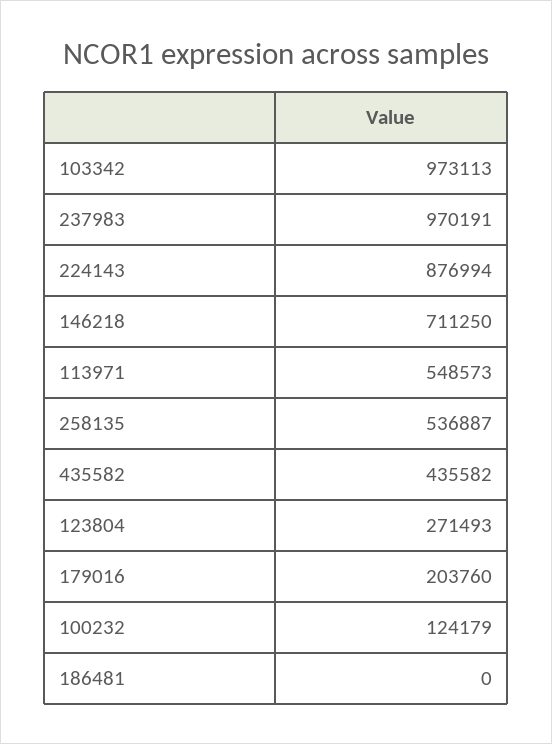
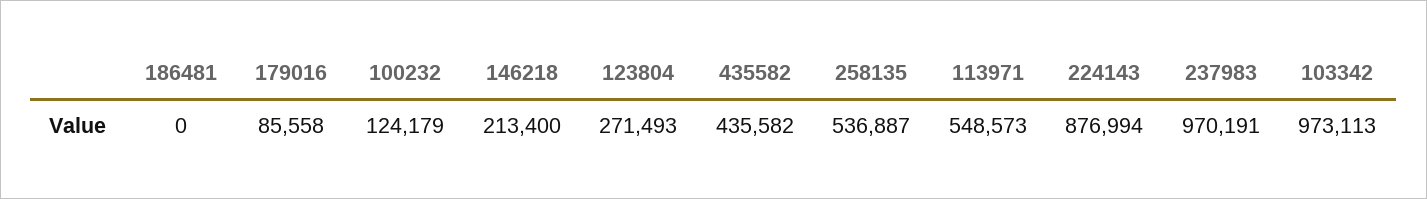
  {
    "103342": 973113,
    "237983": 970191,
    "224143": 876994,
-   "146218": 711250,
+   "146218": 213400,
    "113971": 548573,
    "258135": 536887,
    "435582": 435582,
    "123804": 271493,
-   "179016": 203760,
+   "179016": 85558,
    "100232": 124179,
    "186481": 0
  }

